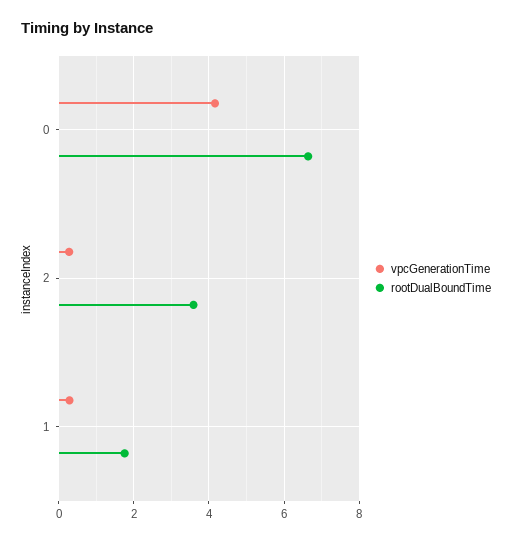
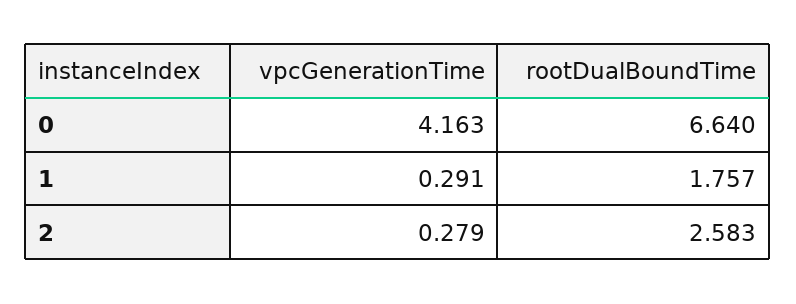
  {
    "vpcGenerationTime": {
      "0": 4.163,
      "2": 0.279,
      "1": 0.291
    },
    "rootDualBoundTime": {
      "0": 6.64,
-     "2": 3.6,
+     "2": 2.583,
      "1": 1.757
    }
  }

